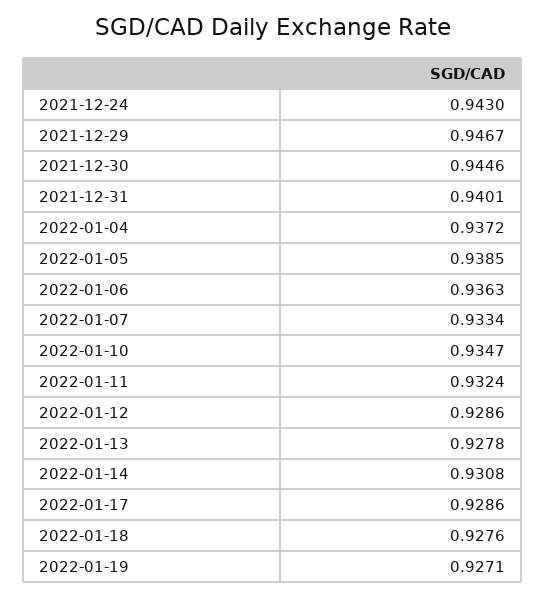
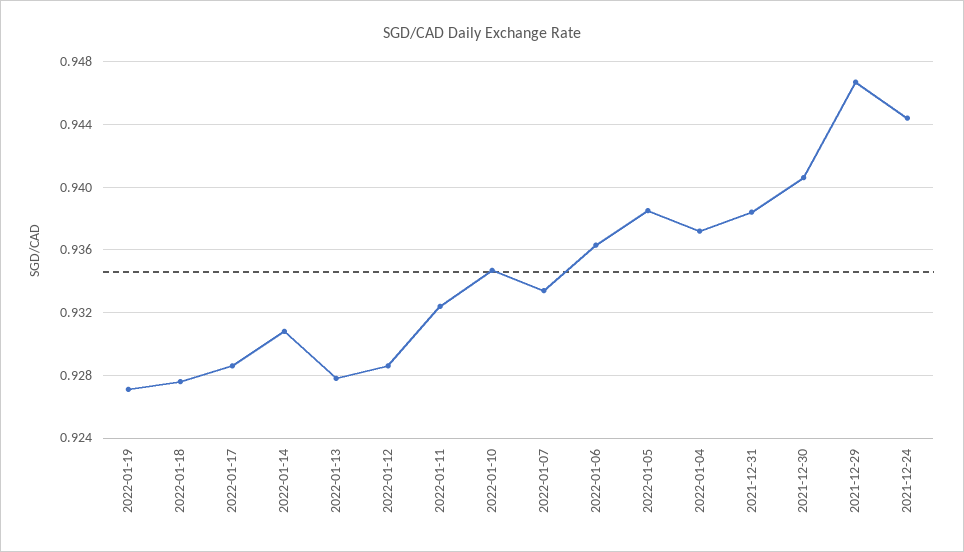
  {
-   "2021-12-24": 0.943,
+   "2021-12-24": 0.9445,
    "2021-12-29": 0.9467,
-   "2021-12-30": 0.9446,
+   "2021-12-30": 0.9405,
-   "2021-12-31": 0.9401,
+   "2021-12-31": 0.9385,
    "2022-01-04": 0.9372,
    "2022-01-05": 0.9385,
    "2022-01-06": 0.9363,
    "2022-01-07": 0.9334,
    "2022-01-10": 0.9347,
    "2022-01-11": 0.9324,
    "2022-01-12": 0.9286,
    "2022-01-13": 0.9278,
    "2022-01-14": 0.9308,
    "2022-01-17": 0.9286,
    "2022-01-18": 0.9276,
    "2022-01-19": 0.9271
  }

